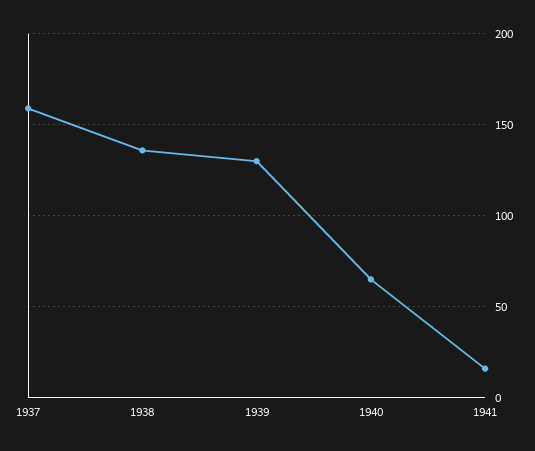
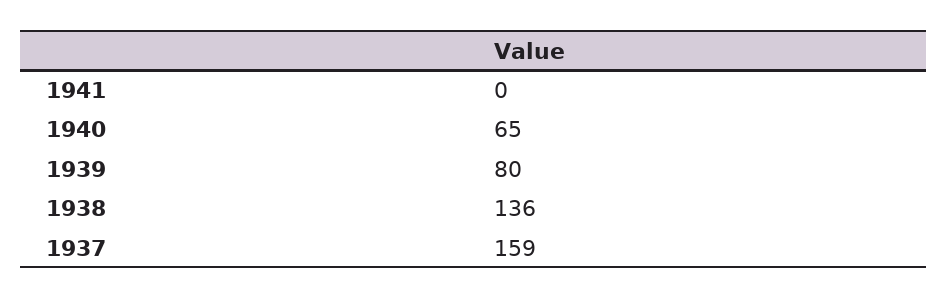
  {
    "1937": 159,
    "1938": 136,
-   "1939": 130,
+   "1939": 80,
    "1940": 65,
-   "1941": 15
+   "1941": 0
  }

